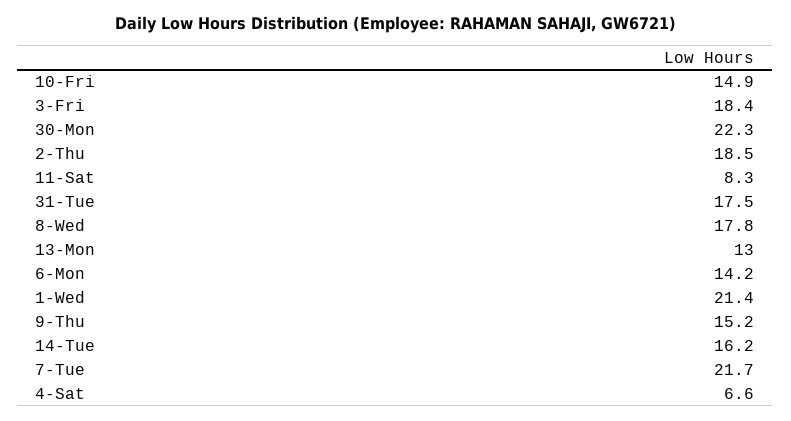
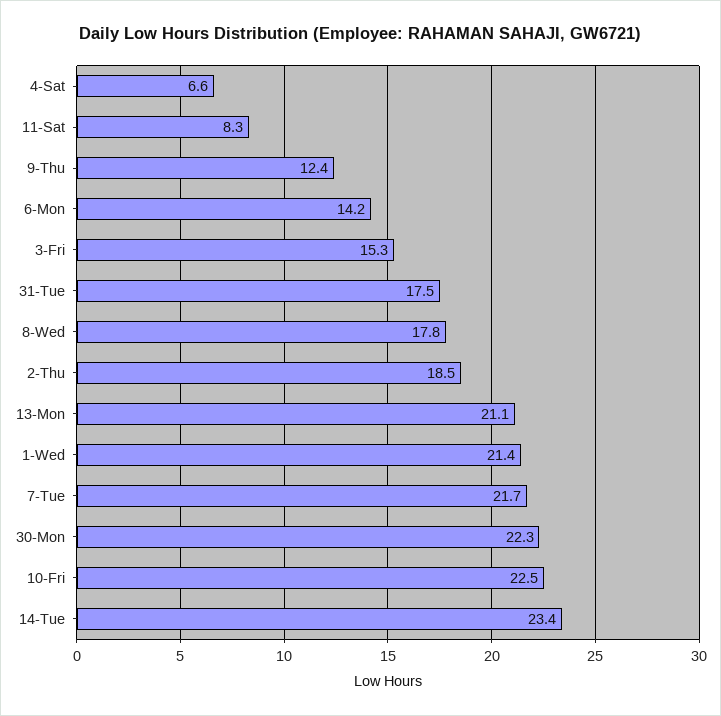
  {
-   "10-Fri": 14.9,
+   "10-Fri": 22.5,
-   "3-Fri": 18.4,
+   "3-Fri": 15.3,
    "30-Mon": 22.3,
    "2-Thu": 18.5,
    "11-Sat": 8.3,
    "31-Tue": 17.5,
    "8-Wed": 17.8,
-   "13-Mon": 13,
+   "13-Mon": 21.1,
    "6-Mon": 14.2,
    "1-Wed": 21.4,
-   "9-Thu": 15.2,
+   "9-Thu": 12.4,
-   "14-Tue": 16.2,
+   "14-Tue": 23.4,
    "7-Tue": 21.7,
    "4-Sat": 6.6
  }

